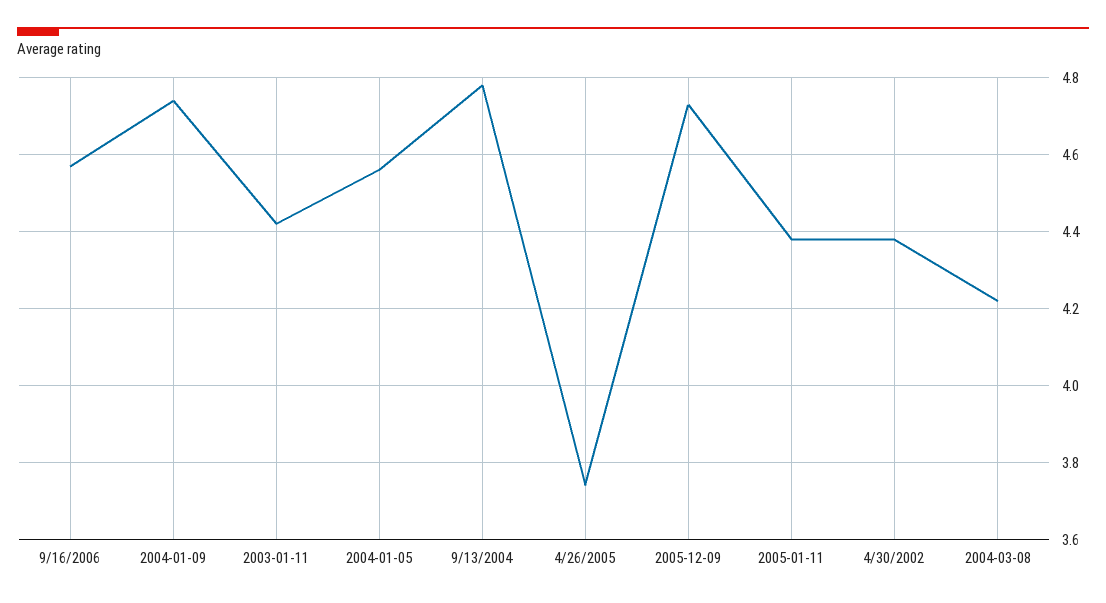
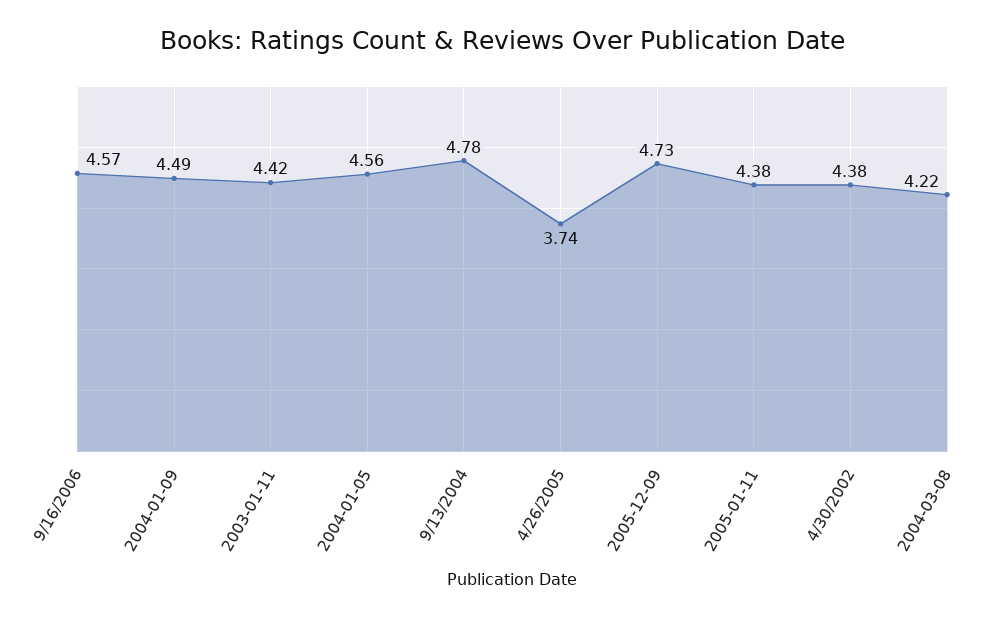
  {
    "9/16/2006": 4.57,
-   "2004-01-09": 4.75,
+   "2004-01-09": 4.49,
    "2003-01-11": 4.42,
    "2004-01-05": 4.56,
    "9/13/2004": 4.78,
    "4/26/2005": 3.74,
    "2005-12-09": 4.73,
    "2005-01-11": 4.38,
    "4/30/2002": 4.38,
    "2004-03-08": 4.22
  }

